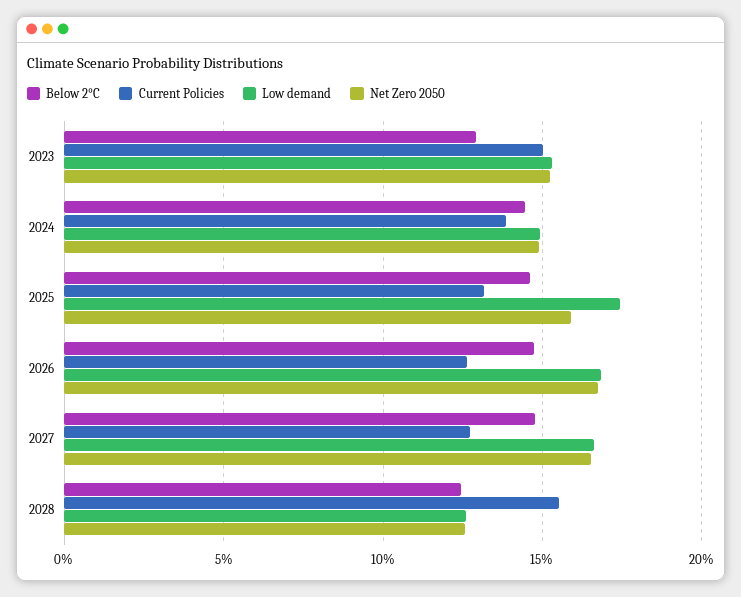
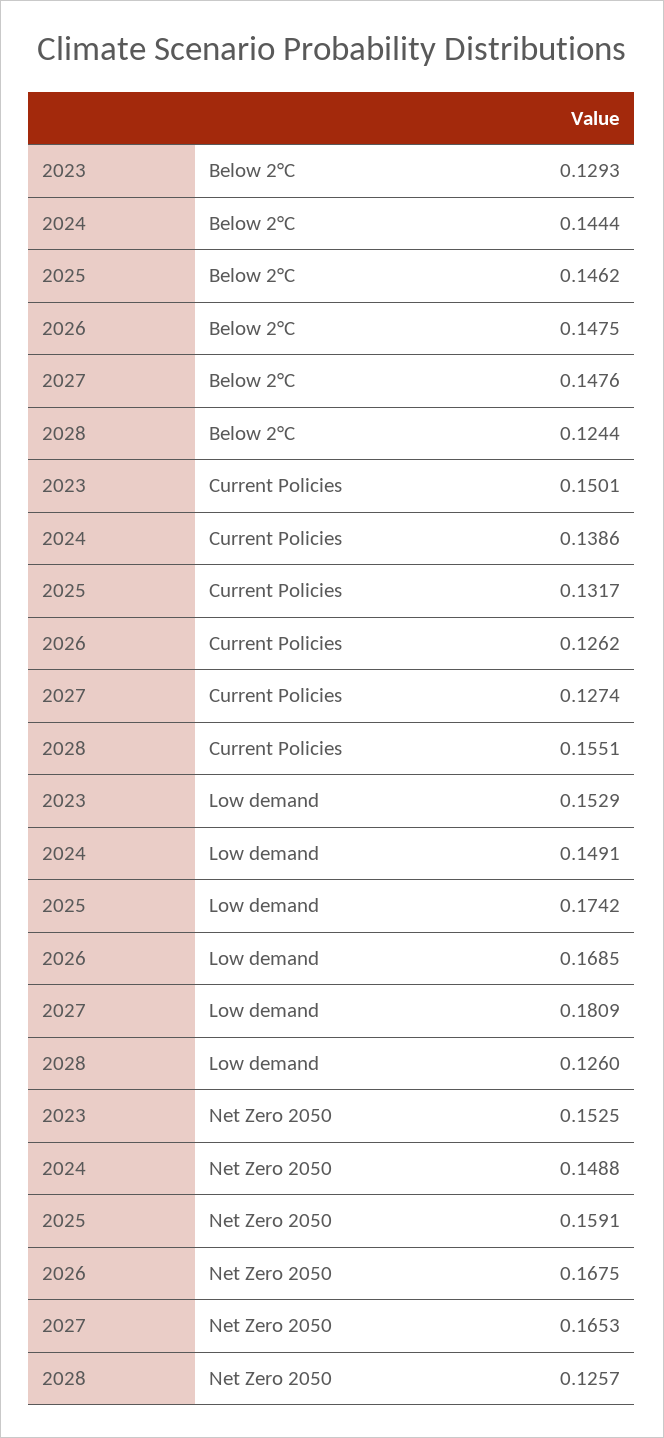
  {
    "Below 2°C": {
      "2023": 0.1293,
      "2024": 0.1444,
      "2025": 0.1462,
      "2026": 0.1475,
      "2027": 0.1476,
      "2028": 0.1244
    },
    "Current Policies": {
      "2023": 0.1501,
      "2024": 0.1386,
      "2025": 0.1317,
      "2026": 0.1262,
      "2027": 0.1274,
      "2028": 0.1551
    },
    "Low demand": {
      "2023": 0.1529,
      "2024": 0.1491,
      "2025": 0.1742,
      "2026": 0.1685,
-     "2027": 0.165,
+     "2027": 0.1809,
      "2028": 0.126
    },
    "Net Zero 2050": {
      "2023": 0.1525,
      "2024": 0.1488,
      "2025": 0.1591,
      "2026": 0.1675,
      "2027": 0.1653,
      "2028": 0.1257
    }
  }

